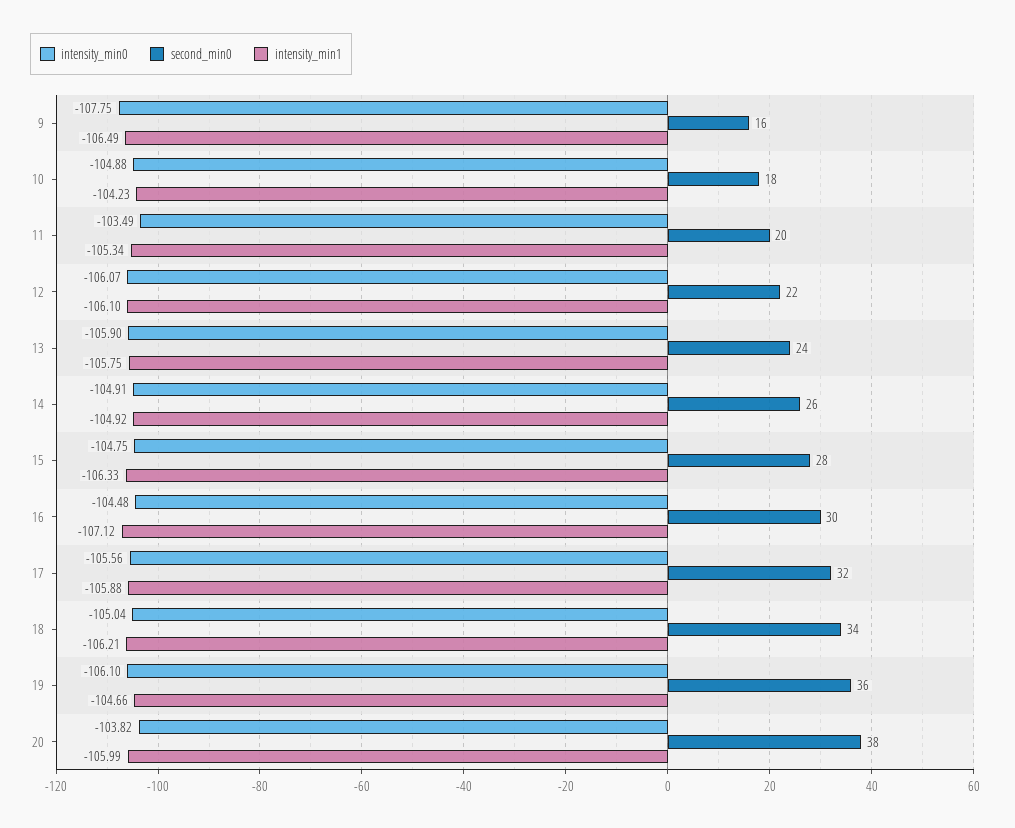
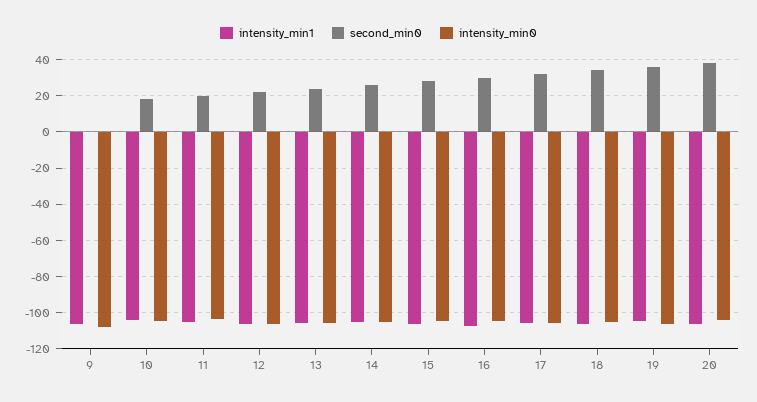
  {
    "intensity_min0": {
      "9": -107.75,
      "10": -104.88,
      "11": -103.49,
      "12": -106.07,
      "13": -105.9,
      "14": -104.91,
      "15": -104.75,
      "16": -104.48,
      "17": -105.56,
      "18": -105.04,
      "19": -106.1,
      "20": -103.82
    },
    "second_min0": {
-     "9": 16,
+     "9": 0,
      "10": 18,
      "11": 20,
      "12": 22,
      "13": 24,
      "14": 26,
      "15": 28,
      "16": 30,
      "17": 32,
      "18": 34,
      "19": 36,
      "20": 38
    },
    "intensity_min1": {
      "9": -106.49,
      "10": -104.23,
      "11": -105.34,
      "12": -106.1,
      "13": -105.75,
      "14": -104.92,
      "15": -106.33,
      "16": -107.12,
      "17": -105.88,
      "18": -106.21,
      "19": -104.66,
      "20": -105.99
    }
  }

